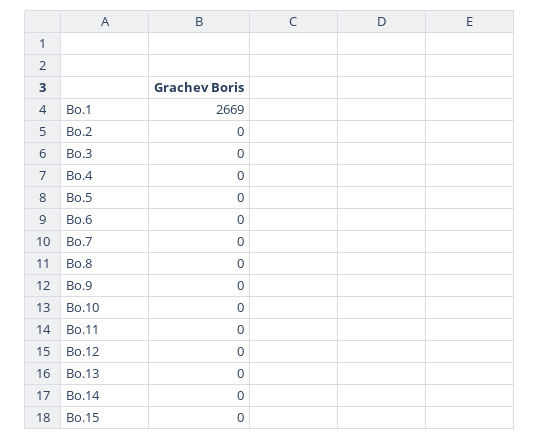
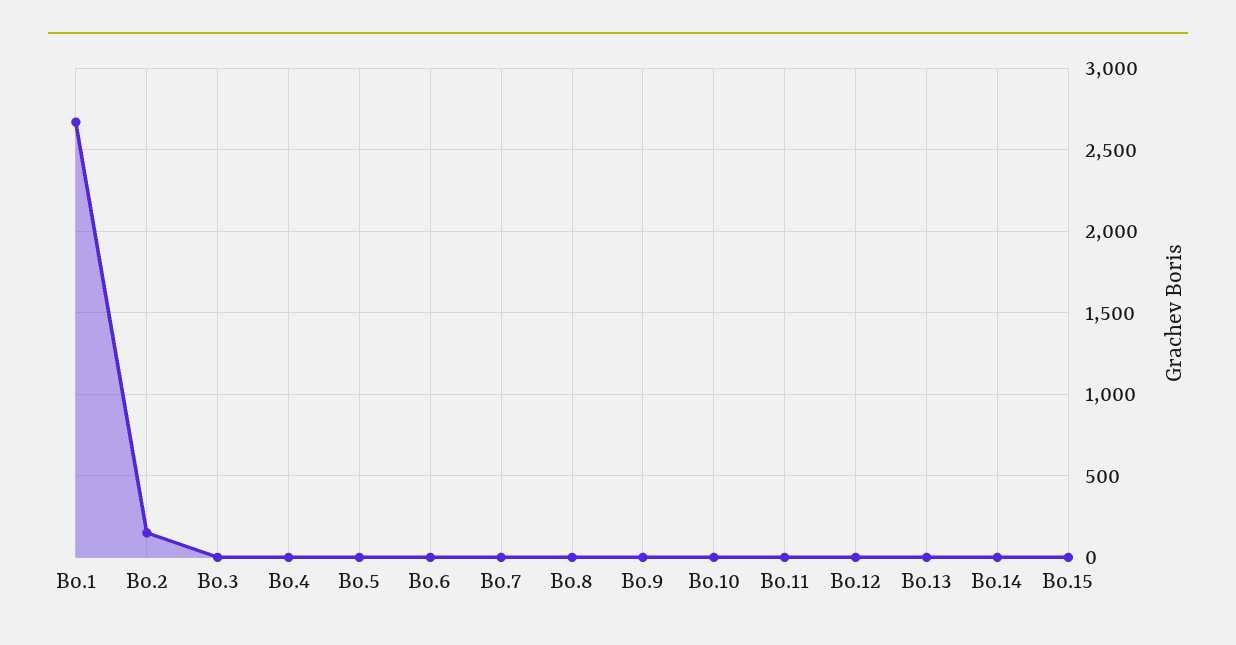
  {
    "Bo.1": 2669,
-   "Bo.2": 0,
+   "Bo.2": 150,
    "Bo.3": 0,
    "Bo.4": 0,
    "Bo.5": 0,
    "Bo.6": 0,
    "Bo.7": 0,
    "Bo.8": 0,
    "Bo.9": 0,
    "Bo.10": 0,
    "Bo.11": 0,
    "Bo.12": 0,
    "Bo.13": 0,
    "Bo.14": 0,
    "Bo.15": 0
  }

